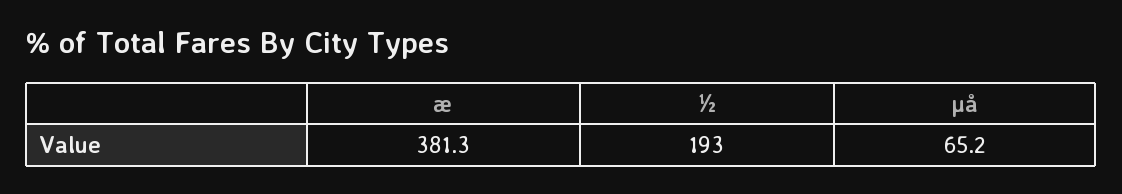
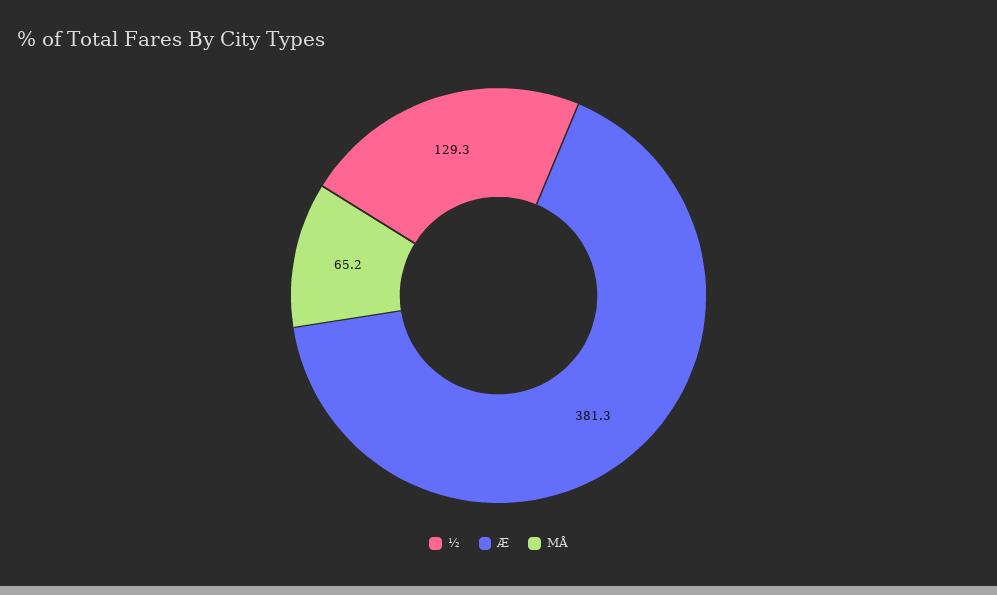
  {
    "æ": 381.3,
-   "½": 193,
+   "½": 129.3,
    "µå": 65.2
  }

